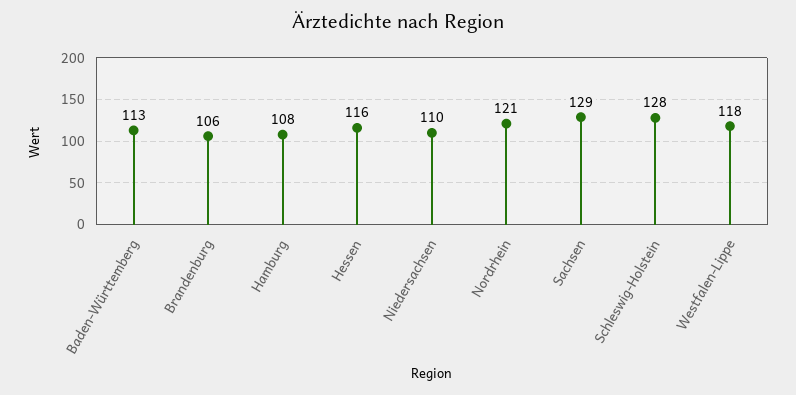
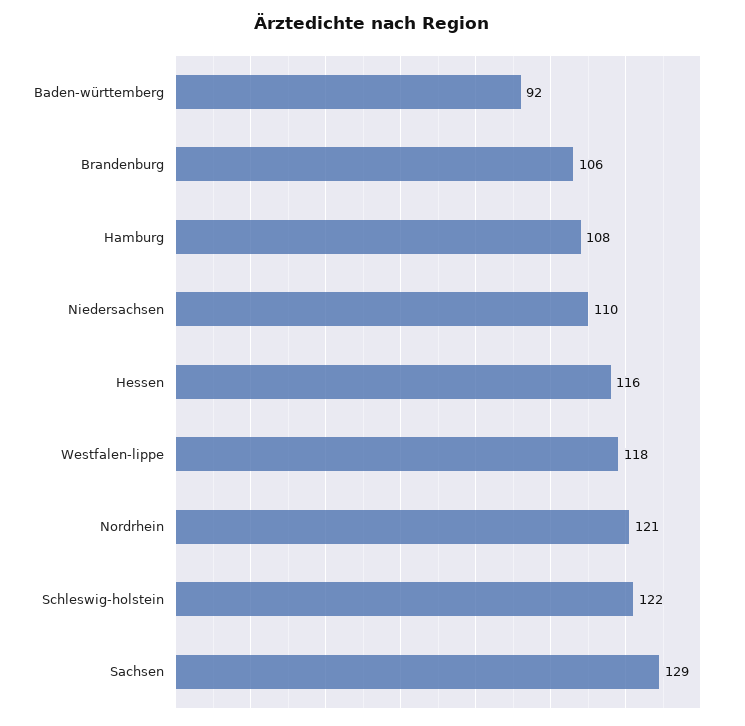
  {
-   "Baden-Württemberg": 113,
+   "Baden-Württemberg": 92,
    "Brandenburg": 106,
    "Hamburg": 108,
    "Hessen": 116,
    "Niedersachsen": 110,
    "Nordrhein": 121,
    "Sachsen": 129,
-   "Schleswig-Holstein": 128,
+   "Schleswig-Holstein": 122,
    "Westfalen-Lippe": 118
  }

